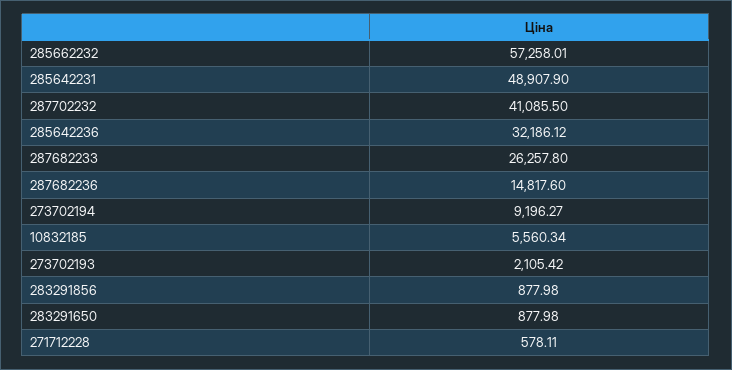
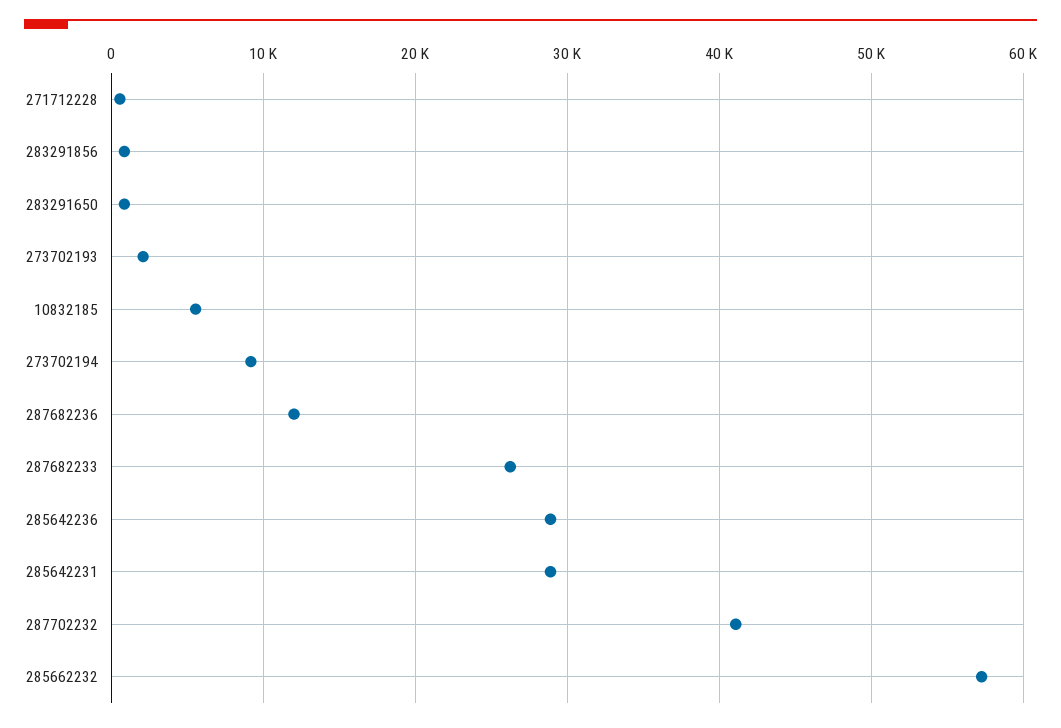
  {
    "285662232": 57258.01,
-   "285642231": 48907.9,
+   "285642231": 29000,
    "287702232": 41085.5,
-   "285642236": 32186.12,
+   "285642236": 29000,
    "287682233": 26257.8,
-   "287682236": 14817.6,
+   "287682236": 12000,
    "273702194": 9196.27,
    "10832185": 5560.34,
    "273702193": 2105.42,
    "283291856": 877.98,
    "283291650": 877.98,
    "271712228": 578.11
  }

